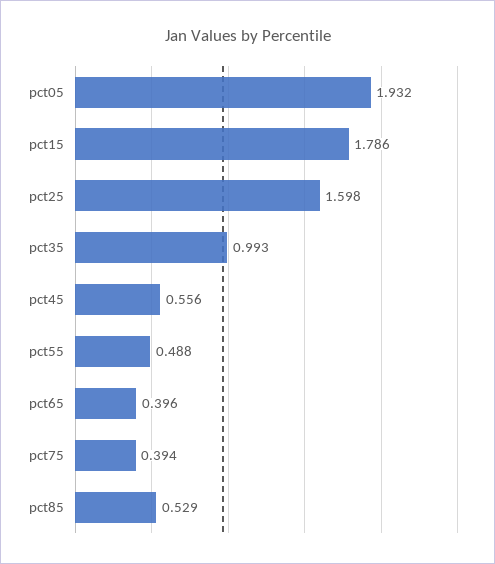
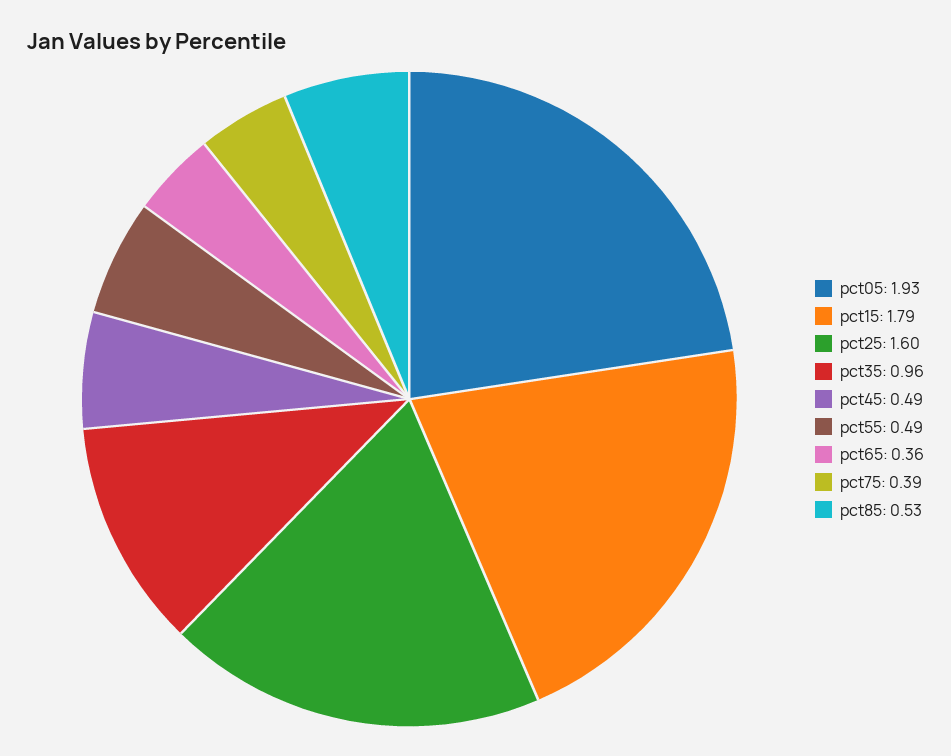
  {
    "pct05": 1.932,
    "pct15": 1.786,
    "pct25": 1.598,
-   "pct35": 0.993,
+   "pct35": 0.96,
-   "pct45": 0.556,
+   "pct45": 0.49,
    "pct55": 0.488,
-   "pct65": 0.396,
+   "pct65": 0.36,
    "pct75": 0.394,
    "pct85": 0.529
  }

